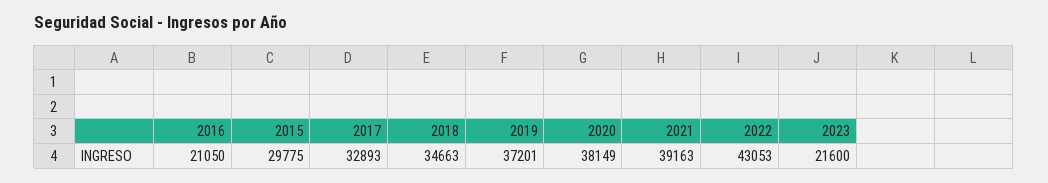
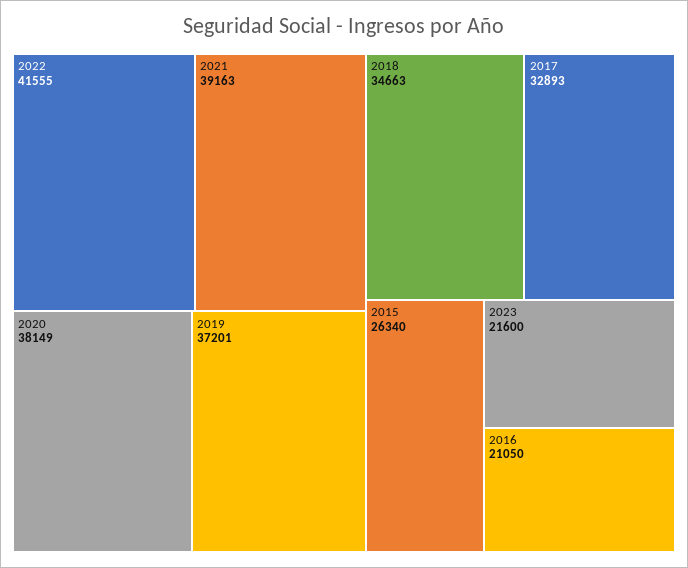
  {
    "2016": 21050,
-   "2015": 29775,
+   "2015": 26340,
    "2017": 32893,
    "2018": 34663,
    "2019": 37201,
    "2020": 38149,
    "2021": 39163,
-   "2022": 43053,
+   "2022": 41555,
    "2023": 21600
  }

